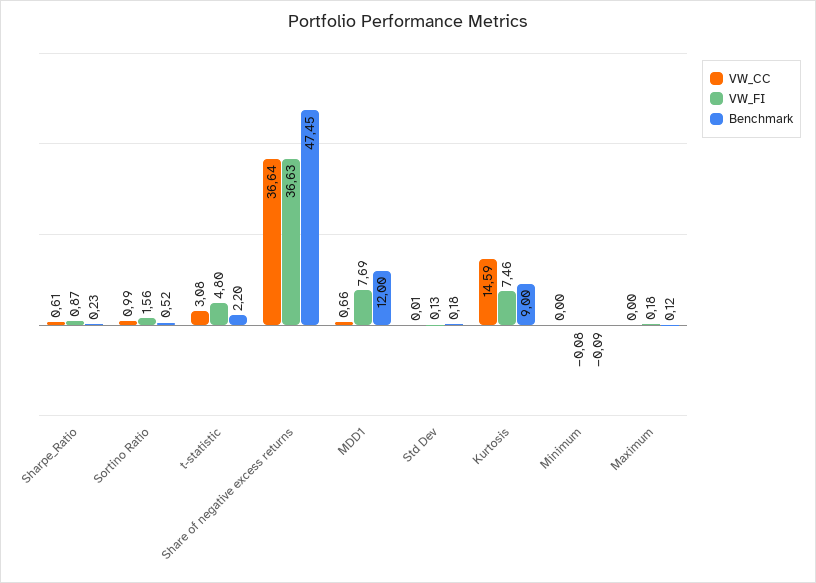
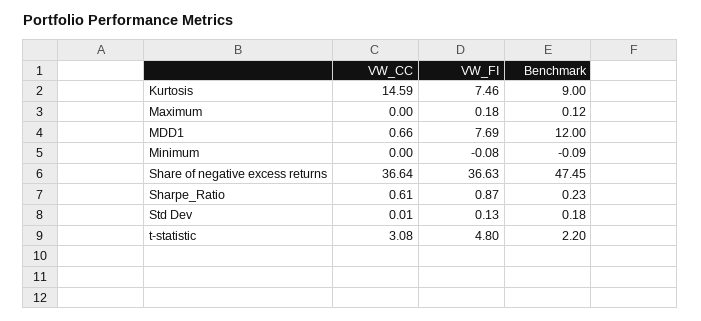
  {
    "VW_CC": {
      "Sharpe_Ratio": 0.61,
-     "Sortino Ratio": 0.99,
      "t-statistic": 3.08,
      "Share of negative excess returns": 36.64,
      "MDD1": 0.66,
      "Std Dev": 0.01,
      "Kurtosis": 14.59,
      "Minimum": 0,
      "Maximum": 0
    },
    "VW_FI": {
      "Sharpe_Ratio": 0.87,
-     "Sortino Ratio": 1.56,
      "t-statistic": 4.8,
      "Share of negative excess returns": 36.63,
      "MDD1": 7.69,
      "Std Dev": 0.13,
      "Kurtosis": 7.46,
      "Minimum": -0.08,
      "Maximum": 0.18
    },
    "Benchmark": {
      "Sharpe_Ratio": 0.23,
-     "Sortino Ratio": 0.52,
      "t-statistic": 2.2,
      "Share of negative excess returns": 47.45,
      "MDD1": 12,
      "Std Dev": 0.18,
      "Kurtosis": 9,
      "Minimum": -0.09,
      "Maximum": 0.12
    }
  }

